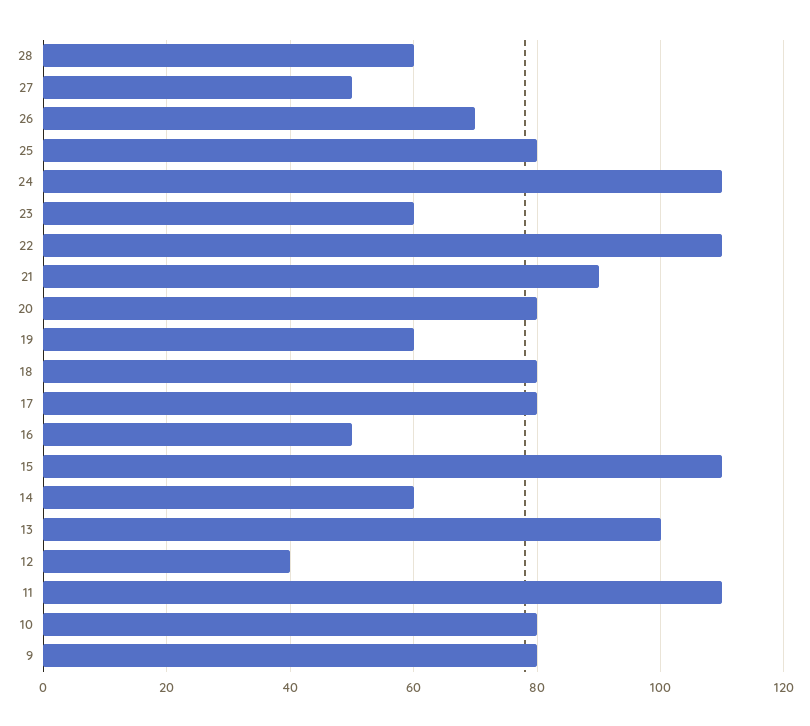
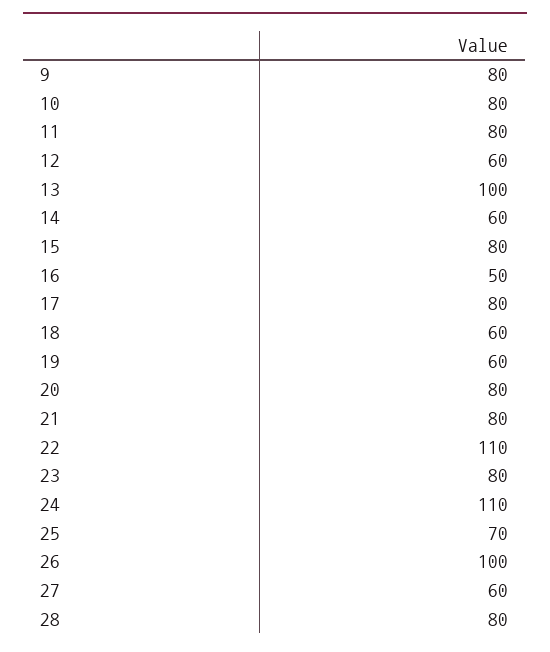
  {
-   "28": 60,
+   "28": 80,
-   "27": 50,
+   "27": 60,
-   "26": 70,
+   "26": 100,
-   "25": 80,
+   "25": 70,
    "24": 110,
-   "23": 60,
+   "23": 80,
    "22": 110,
-   "21": 90,
+   "21": 80,
    "20": 80,
    "19": 60,
-   "18": 80,
+   "18": 60,
    "17": 80,
    "16": 50,
-   "15": 110,
+   "15": 80,
    "14": 60,
    "13": 100,
-   "12": 40,
+   "12": 60,
-   "11": 110,
+   "11": 80,
    "10": 80,
    "9": 80
  }

